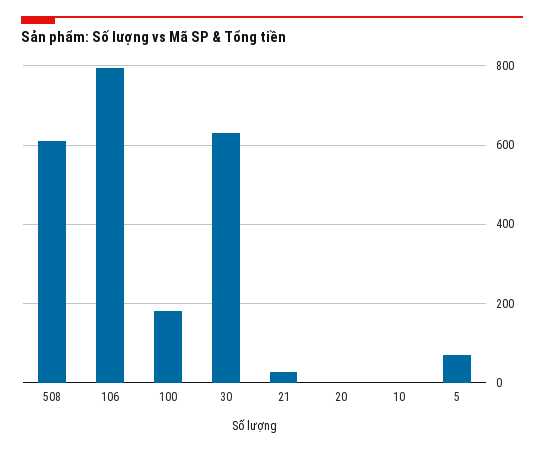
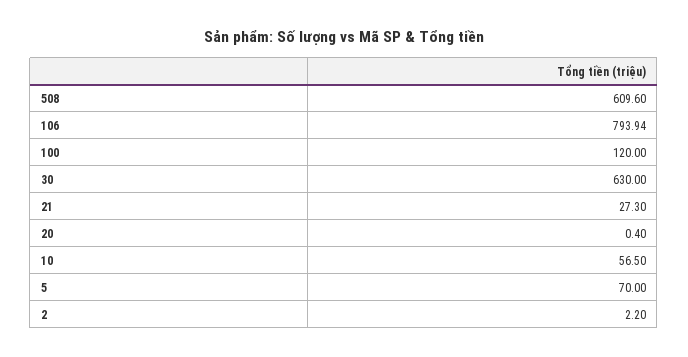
  {
    "508": 609.6,
    "106": 793.94,
-   "100": 180,
+   "100": 120,
    "30": 630,
    "21": 27.3,
    "20": 0.4,
-   "10": 0,
+   "10": 56.5,
-   "5": 70
+   "5": 70,
+   "2": 2.2
  }

